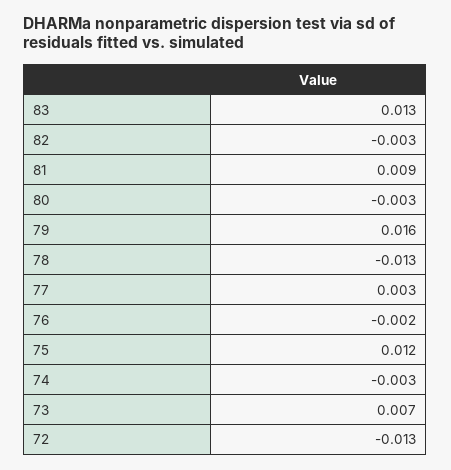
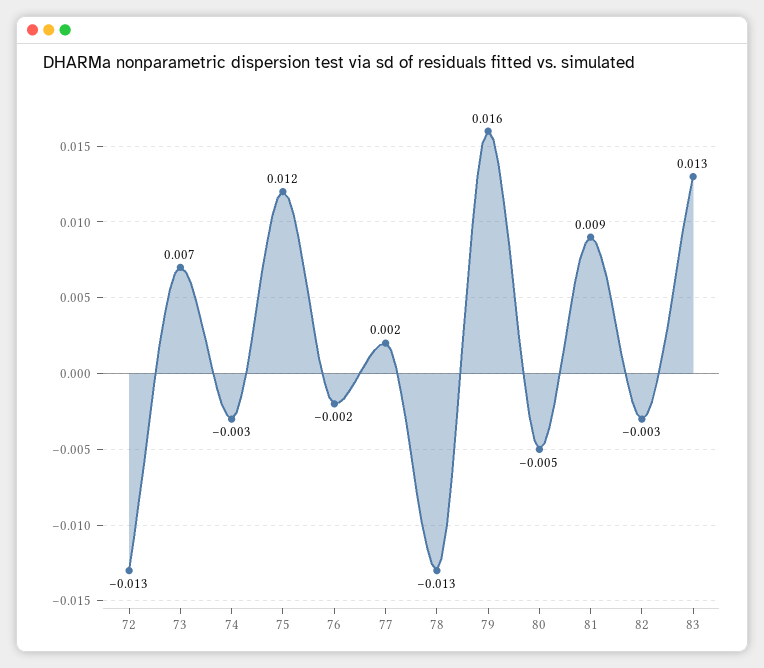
  {
    "83": 0.013,
    "82": -0.003,
    "81": 0.009,
-   "80": -0.003,
+   "80": -0.005,
    "79": 0.016,
    "78": -0.013,
-   "77": 0.003,
+   "77": 0.002,
    "76": -0.002,
    "75": 0.012,
    "74": -0.003,
    "73": 0.007,
    "72": -0.013
  }

